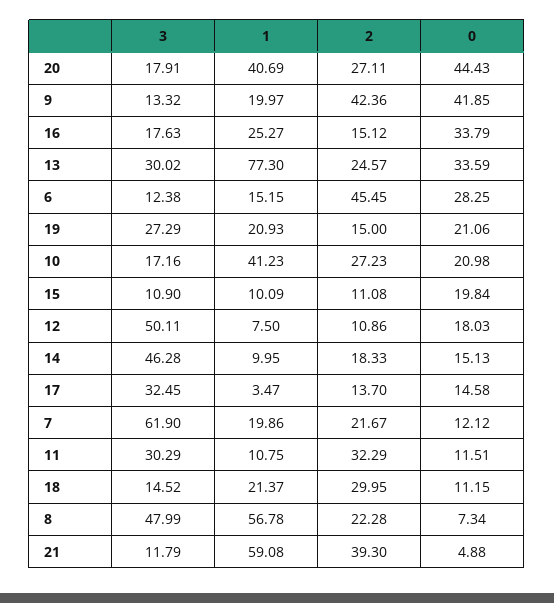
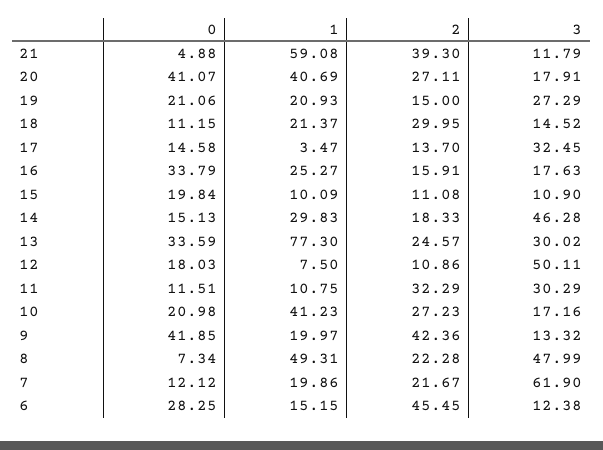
  {
    "3": {
      "20": 17.91,
      "9": 13.32,
      "16": 17.63,
      "13": 30.02,
      "6": 12.38,
      "19": 27.29,
      "10": 17.16,
      "15": 10.9,
      "12": 50.11,
      "14": 46.28,
      "17": 32.45,
      "7": 61.9,
      "11": 30.29,
      "18": 14.52,
      "8": 47.99,
      "21": 11.79
    },
    "1": {
      "20": 40.69,
      "9": 19.97,
      "16": 25.27,
      "13": 77.3,
      "6": 15.15,
      "19": 20.93,
      "10": 41.23,
      "15": 10.09,
      "12": 7.5,
-     "14": 9.95,
+     "14": 29.83,
      "17": 3.47,
      "7": 19.86,
      "11": 10.75,
      "18": 21.37,
-     "8": 56.78,
+     "8": 49.31,
      "21": 59.08
    },
    "2": {
      "20": 27.11,
      "9": 42.36,
-     "16": 15.12,
+     "16": 15.91,
      "13": 24.57,
      "6": 45.45,
      "19": 15,
      "10": 27.23,
      "15": 11.08,
      "12": 10.86,
      "14": 18.33,
      "17": 13.7,
      "7": 21.67,
      "11": 32.29,
      "18": 29.95,
      "8": 22.28,
      "21": 39.3
    },
    "0": {
-     "20": 44.43,
+     "20": 41.07,
      "9": 41.85,
      "16": 33.79,
      "13": 33.59,
      "6": 28.25,
      "19": 21.06,
      "10": 20.98,
      "15": 19.84,
      "12": 18.03,
      "14": 15.13,
      "17": 14.58,
      "7": 12.12,
      "11": 11.51,
      "18": 11.15,
      "8": 7.34,
      "21": 4.88
    }
  }

